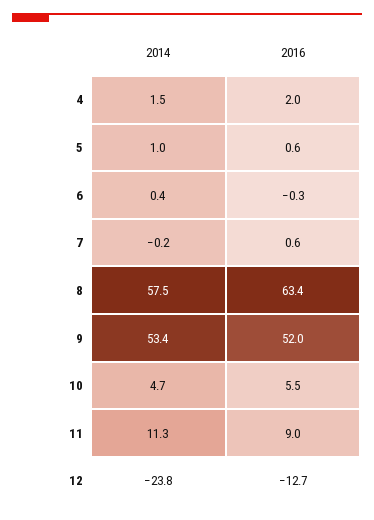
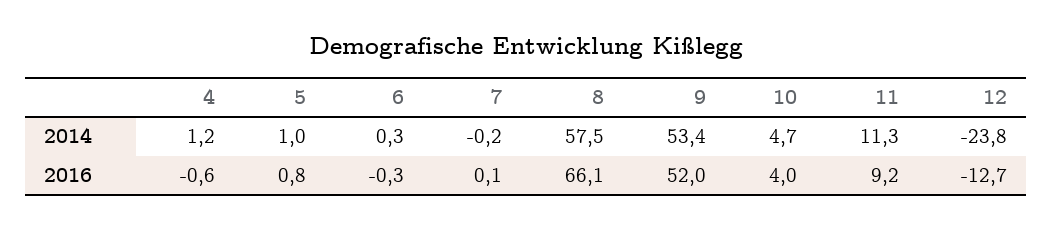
  {
    "2014": {
-     "4": 1.5,
+     "4": 1.2,
      "5": 1,
-     "6": 0.4,
+     "6": 0.3,
      "7": -0.2,
      "8": 57.5,
      "9": 53.4,
      "10": 4.7,
      "11": 11.3,
      "12": -23.8
    },
    "2016": {
-     "4": 2,
+     "4": -0.6,
-     "5": 0.6,
+     "5": 0.8,
      "6": -0.3,
-     "7": 0.6,
+     "7": 0.1,
-     "8": 63.4,
+     "8": 66.1,
      "9": 52,
-     "10": 5.5,
+     "10": 4,
-     "11": 9,
+     "11": 9.2,
      "12": -12.7
    }
  }

